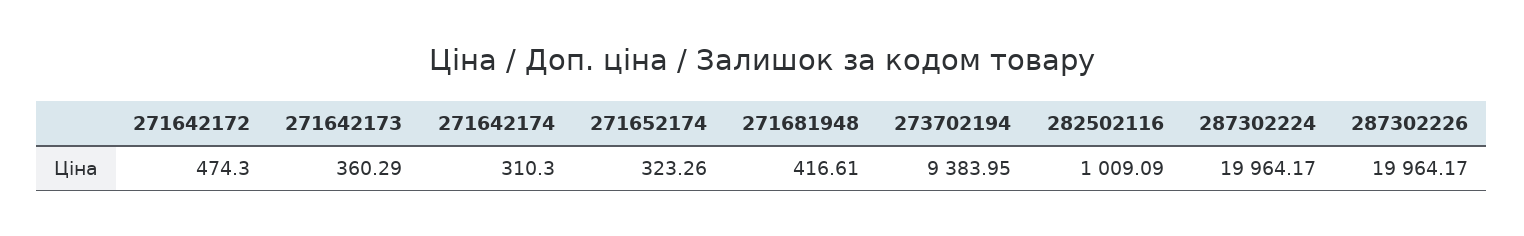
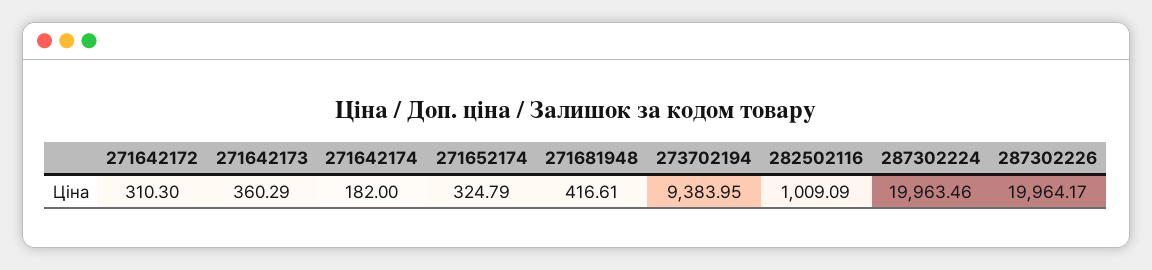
  {
-   "271642172": 474.3,
+   "271642172": 310.3,
    "271642173": 360.29,
-   "271642174": 310.3,
+   "271642174": 182,
-   "271652174": 323.26,
+   "271652174": 324.79,
    "271681948": 416.61,
    "273702194": 9383.95,
    "282502116": 1009.09,
-   "287302224": 19964.17,
+   "287302224": 19963.46,
    "287302226": 19964.17
  }

